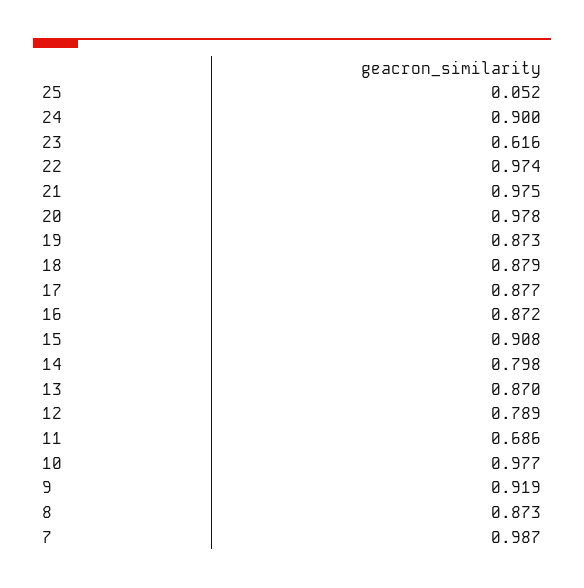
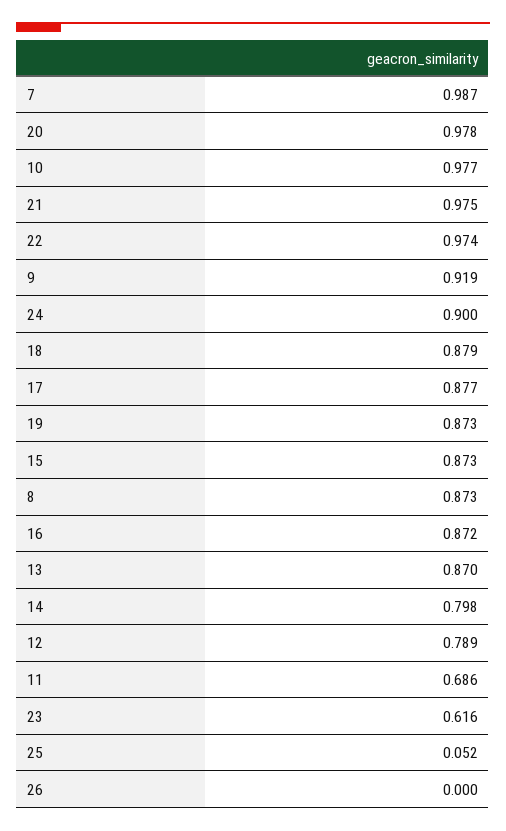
  {
    "25": 0.052,
    "24": 0.9,
    "23": 0.616,
    "22": 0.974,
    "21": 0.975,
    "20": 0.978,
    "19": 0.873,
    "18": 0.879,
    "17": 0.877,
    "16": 0.872,
-   "15": 0.908,
+   "15": 0.873,
    "14": 0.798,
    "13": 0.87,
    "12": 0.789,
    "11": 0.686,
    "10": 0.977,
    "9": 0.919,
    "8": 0.873,
-   "7": 0.987
+   "7": 0.987,
+   "26": 0
  }

